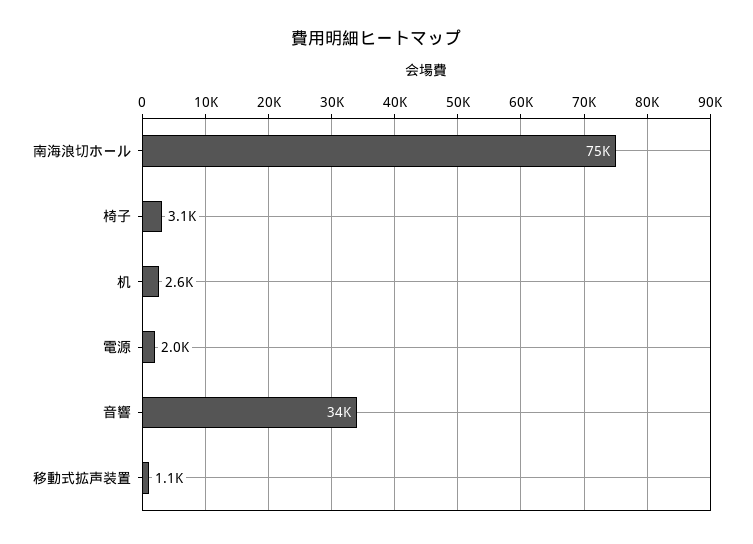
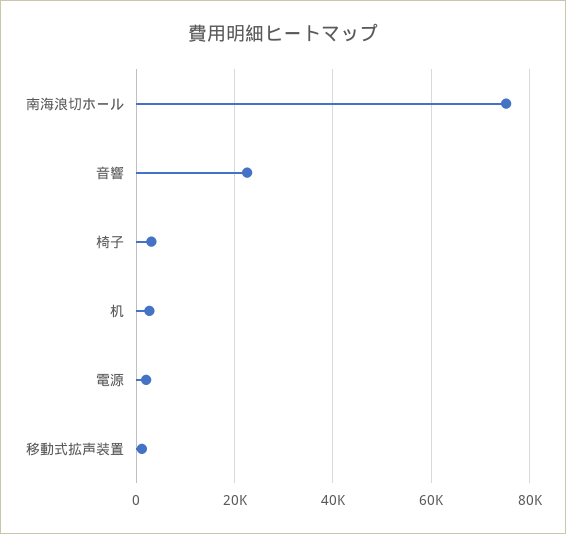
  {
    "南海浪切ホール": 75000,
    "椅子": 3100,
    "机": 2600,
    "電源": 2000,
-   "音響": 34000,
+   "音響": 22000,
    "移動式拡声装置": 1100
  }

